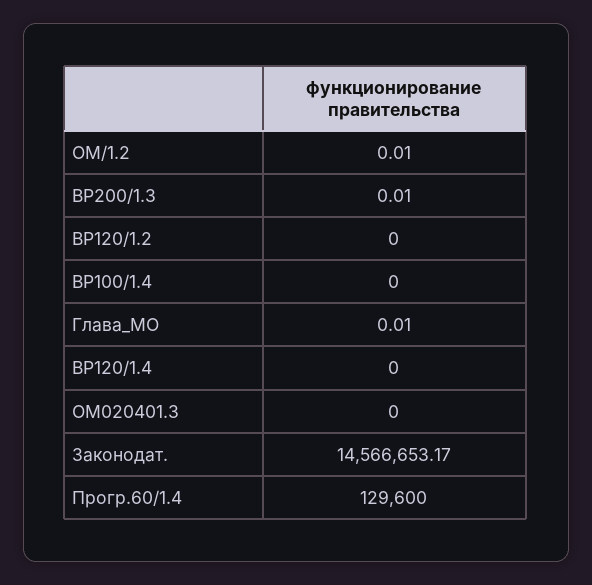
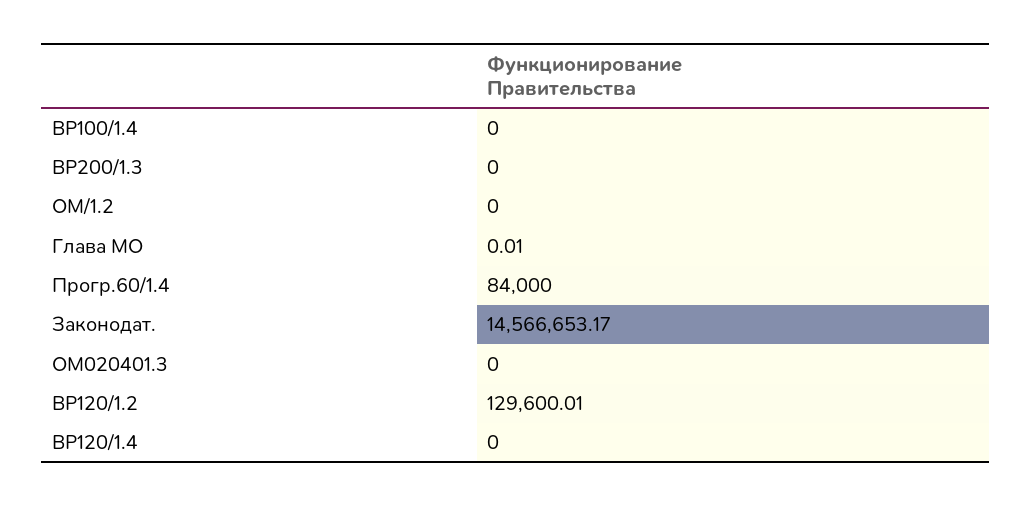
  {
-   "ОМ/1.2": 0.01,
+   "ОМ/1.2": 0,
-   "ВР200/1.3": 0.01,
+   "ВР200/1.3": 0,
-   "ВР120/1.2": 0,
+   "ВР120/1.2": 129600.01,
    "ВР100/1.4": 0,
    "Глава_МО": 0.01,
    "ВР120/1.4": 0,
    "ОМ020401.3": 0,
    "Законодат.": 14566653.17,
-   "Прогр.60/1.4": 129600
+   "Прогр.60/1.4": 84000
  }

